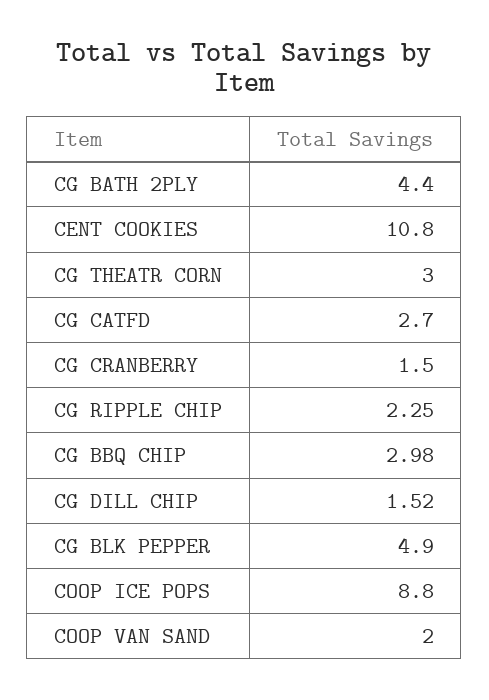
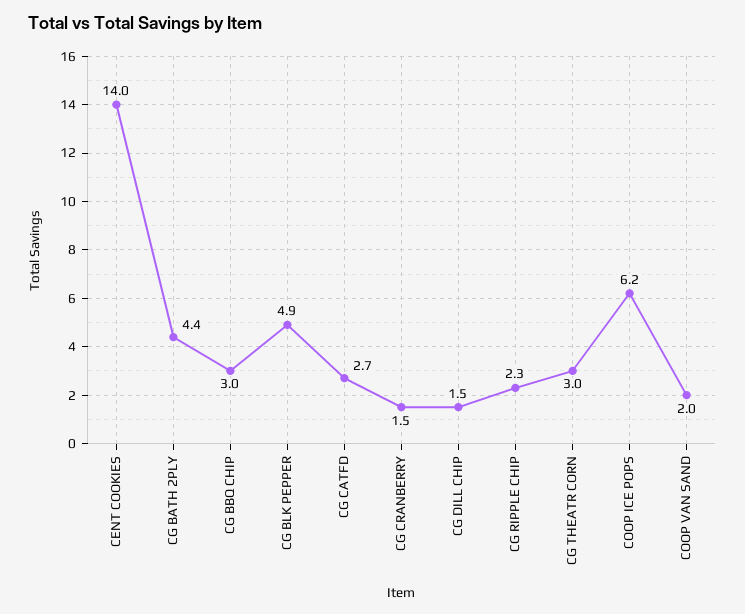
  {
    "CG BATH 2PLY": 4.4,
-   "CENT COOKIES": 10.8,
+   "CENT COOKIES": 14,
    "CG THEATR CORN": 3,
    "CG CATFD": 2.7,
    "CG CRANBERRY": 1.5,
    "CG RIPPLE CHIP": 2.25,
    "CG BBQ CHIP": 2.98,
    "CG DILL CHIP": 1.52,
    "CG BLK PEPPER": 4.9,
-   "COOP ICE POPS": 8.8,
+   "COOP ICE POPS": 6.2,
    "COOP VAN SAND": 2
  }

